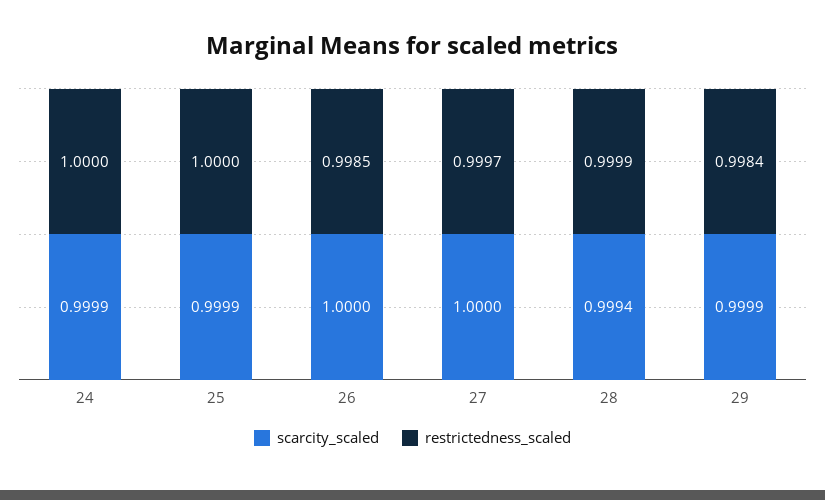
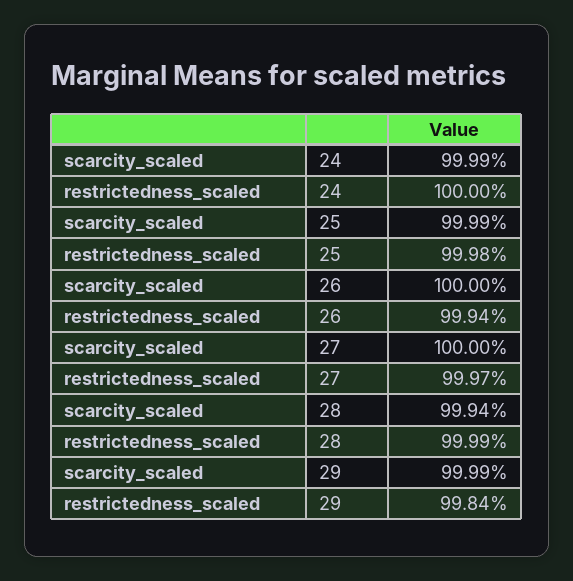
  {
    "scarcity_scaled": {
      "24": 0.9999,
      "25": 0.9999,
      "26": 1,
      "27": 1,
      "28": 0.9994,
      "29": 0.9999
    },
    "restrictedness_scaled": {
      "24": 1,
-     "25": 1,
+     "25": 0.9998,
-     "26": 0.9985,
+     "26": 0.9994,
      "27": 0.9997,
      "28": 0.9999,
      "29": 0.9984
    }
  }

